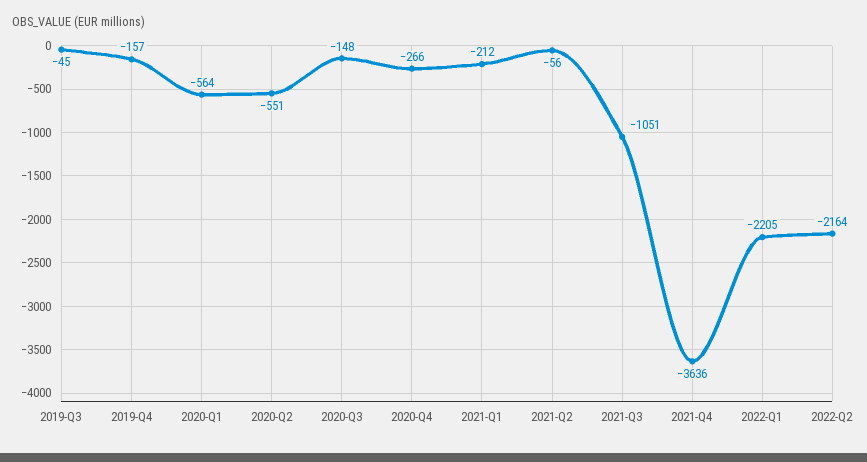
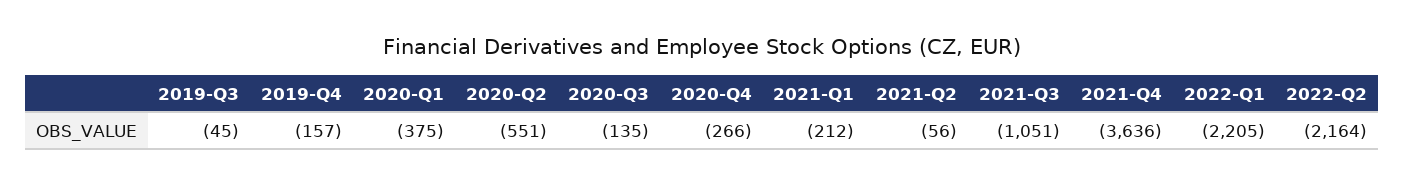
  {
    "2019-Q3": -45,
    "2019-Q4": -157,
-   "2020-Q1": -564,
+   "2020-Q1": -375,
    "2020-Q2": -551,
-   "2020-Q3": -148,
+   "2020-Q3": -135,
    "2020-Q4": -266,
    "2021-Q1": -212,
    "2021-Q2": -56,
    "2021-Q3": -1051,
    "2021-Q4": -3636,
    "2022-Q1": -2205,
    "2022-Q2": -2164
  }

